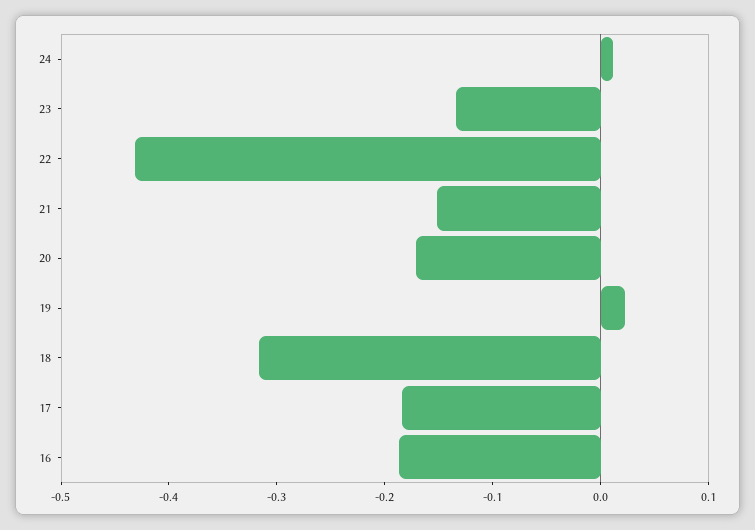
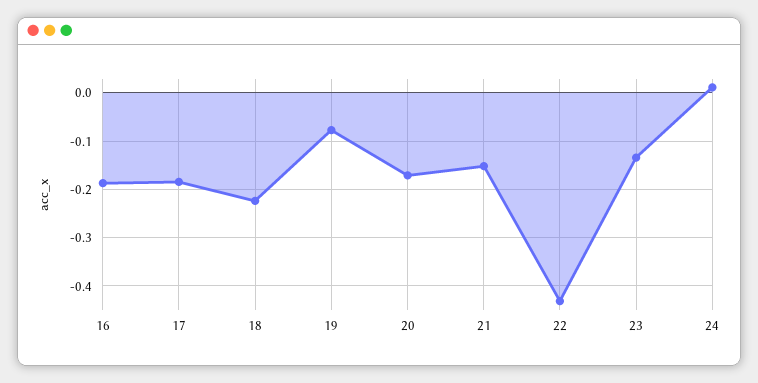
  {
    "24": 0.02,
    "23": -0.14,
    "22": -0.44,
    "21": -0.16,
    "20": -0.18,
-   "19": 0.02,
+   "19": -0.08,
-   "18": -0.32,
+   "18": -0.22,
    "17": -0.18,
    "16": -0.18
  }

